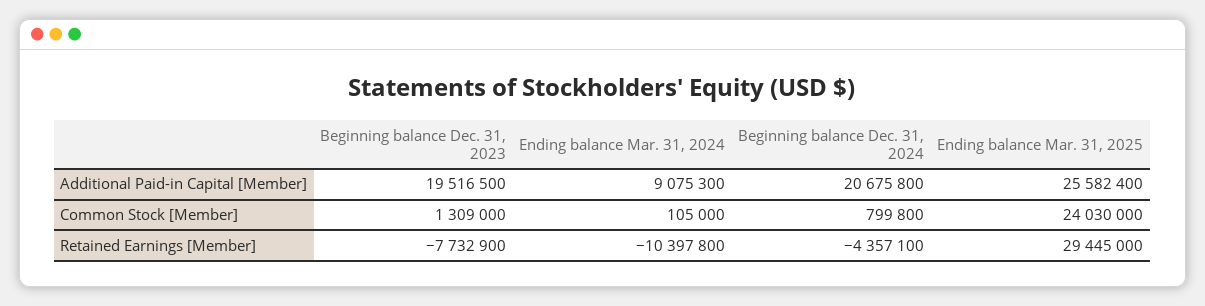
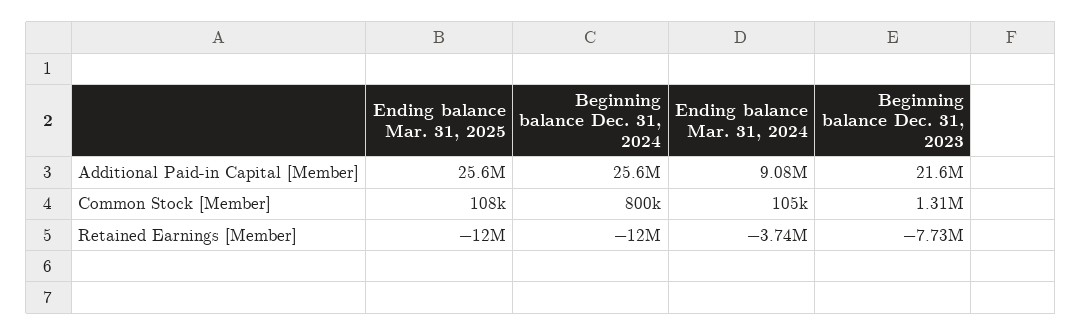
  {
    "Beginning balance Dec. 31, 2023": {
-     "Additional Paid-in Capital [Member]": 19516500,
+     "Additional Paid-in Capital [Member]": 21600000,
      "Common Stock [Member]": 1309000,
      "Retained Earnings [Member]": -7732900
    },
    "Ending balance Mar. 31, 2024": {
      "Additional Paid-in Capital [Member]": 9075300,
      "Common Stock [Member]": 105000,
-     "Retained Earnings [Member]": -10397800
+     "Retained Earnings [Member]": -3740000
    },
    "Beginning balance Dec. 31, 2024": {
-     "Additional Paid-in Capital [Member]": 20675800,
+     "Additional Paid-in Capital [Member]": 25600000,
      "Common Stock [Member]": 799800,
-     "Retained Earnings [Member]": -4357100
+     "Retained Earnings [Member]": -12000000
    },
    "Ending balance Mar. 31, 2025": {
      "Additional Paid-in Capital [Member]": 25582400,
-     "Common Stock [Member]": 24030000,
+     "Common Stock [Member]": 108000,
-     "Retained Earnings [Member]": 29445000
+     "Retained Earnings [Member]": -12000000
    }
  }

